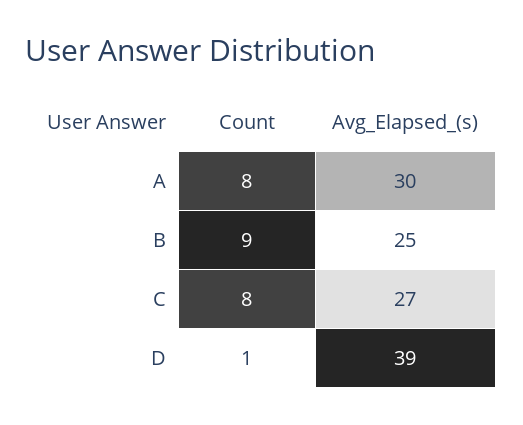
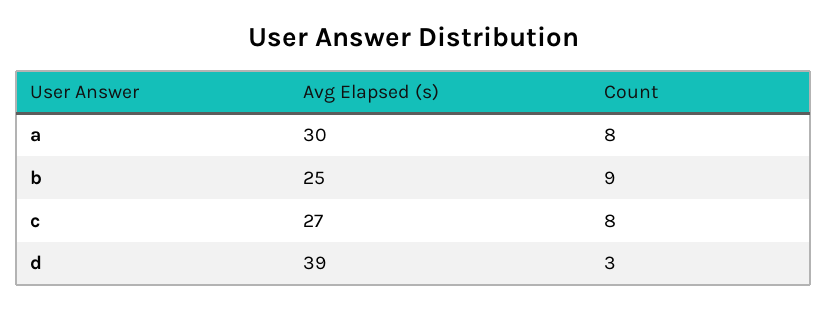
  {
    "Count": {
      "A": 8,
      "B": 9,
      "C": 8,
-     "D": 1
+     "D": 3
    },
    "Avg_Elapsed_(s)": {
      "A": 30,
      "B": 25,
      "C": 27,
      "D": 39
    }
  }

